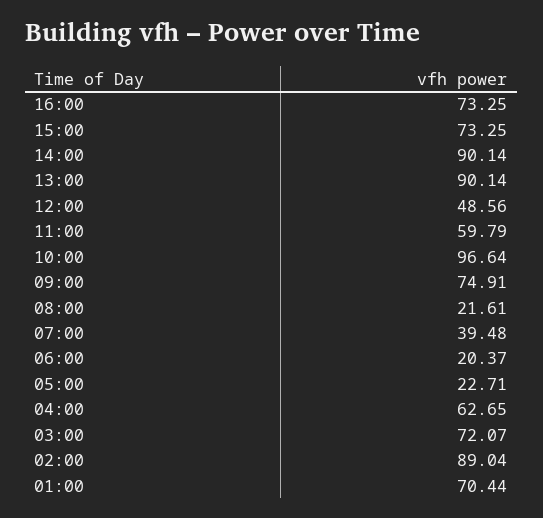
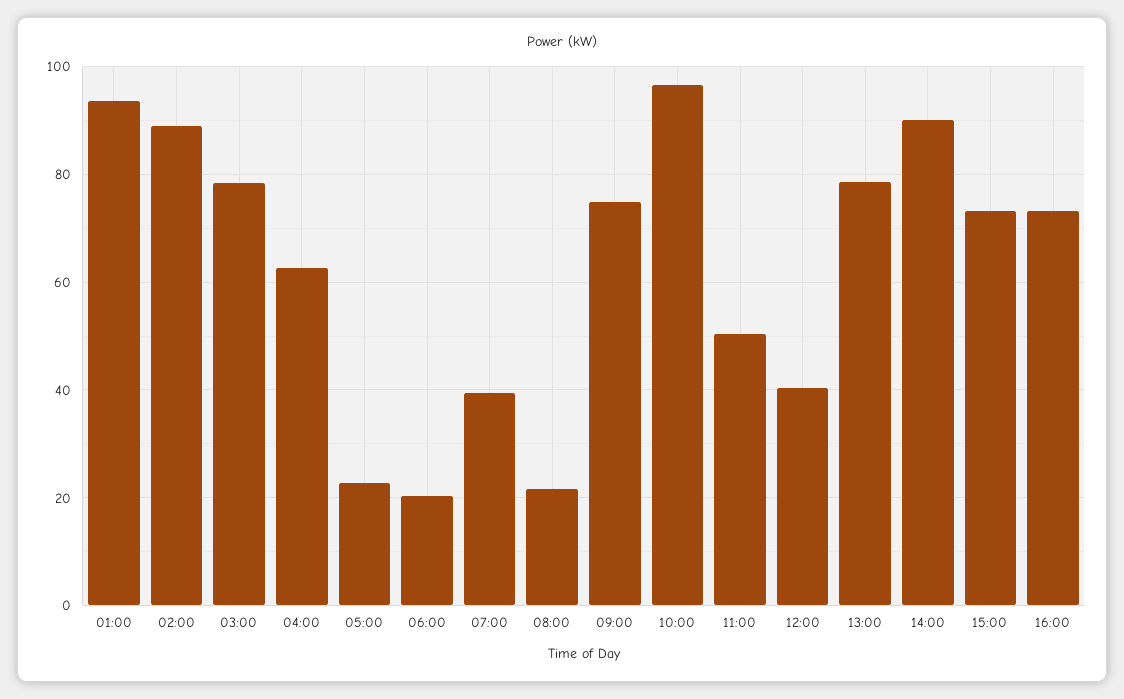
  {
    "16:00": 73.25,
    "15:00": 73.25,
    "14:00": 90.14,
-   "13:00": 90.14,
+   "13:00": 78,
-   "12:00": 48.56,
+   "12:00": 40,
-   "11:00": 59.79,
+   "11:00": 50,
    "10:00": 96.64,
    "09:00": 74.91,
    "08:00": 21.61,
    "07:00": 39.48,
    "06:00": 20.37,
    "05:00": 22.71,
    "04:00": 62.65,
-   "03:00": 72.07,
+   "03:00": 78,
    "02:00": 89.04,
-   "01:00": 70.44
+   "01:00": 94
  }

